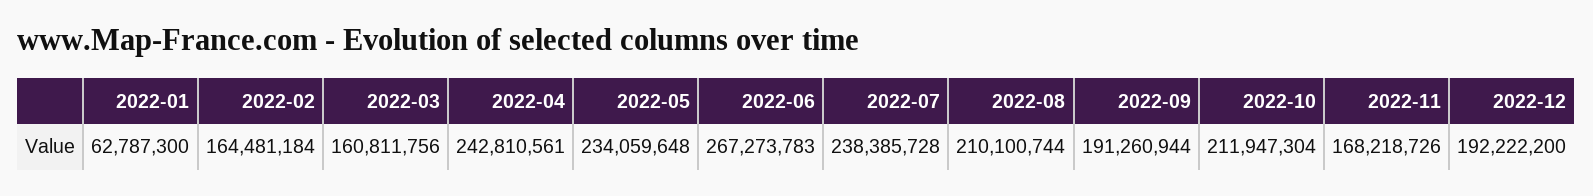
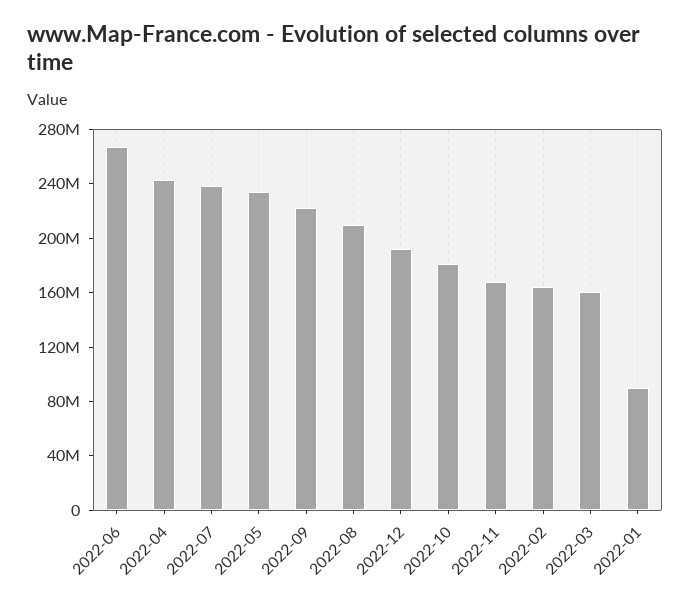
  {
-   "2022-01": 62787300,
+   "2022-01": 90000000,
    "2022-02": 164481184,
    "2022-03": 160811756,
    "2022-04": 242810561,
    "2022-05": 234059648,
    "2022-06": 267273783,
    "2022-07": 238385728,
    "2022-08": 210100744,
-   "2022-09": 191260944,
+   "2022-09": 220000000,
-   "2022-10": 211947304,
+   "2022-10": 180000000,
    "2022-11": 168218726,
    "2022-12": 192222200
  }

